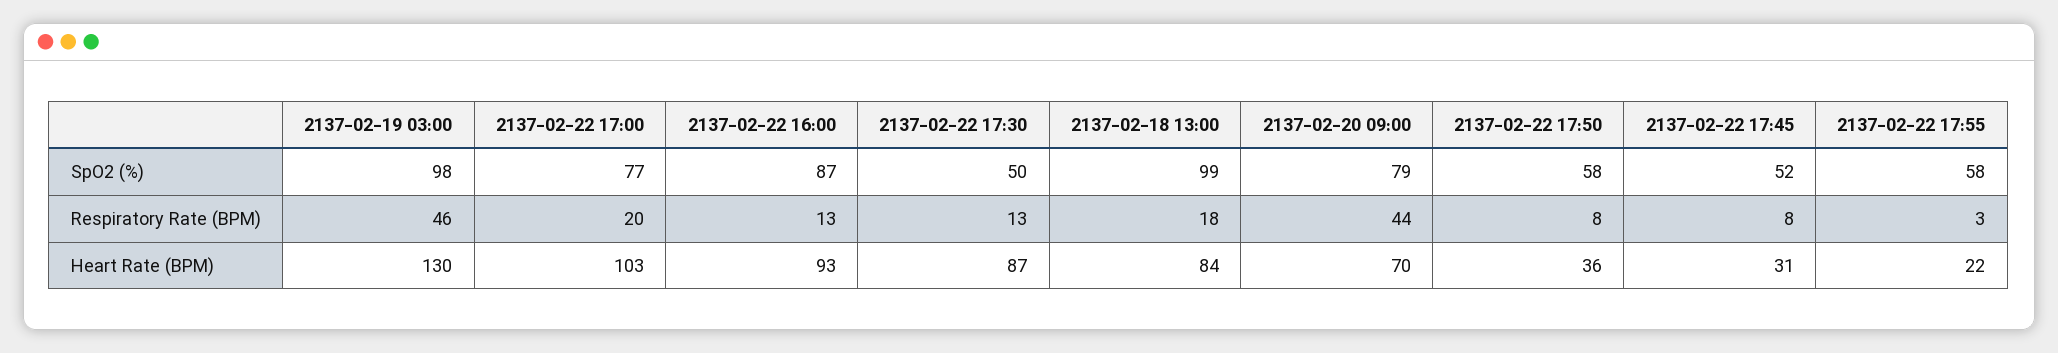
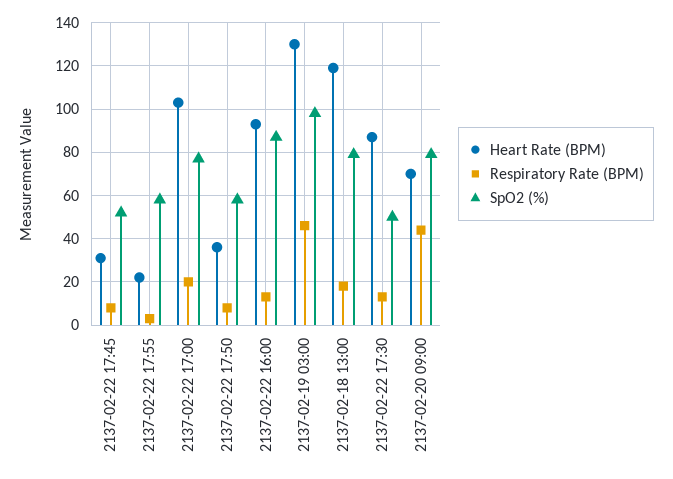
  {
    "SpO2 (%)": {
      "2137-02-19 03:00": 98,
      "2137-02-22 17:00": 77,
      "2137-02-22 16:00": 87,
      "2137-02-22 17:30": 50,
-     "2137-02-18 13:00": 99,
+     "2137-02-18 13:00": 80,
      "2137-02-20 09:00": 79,
      "2137-02-22 17:50": 58,
      "2137-02-22 17:45": 52,
      "2137-02-22 17:55": 58
    },
    "Respiratory Rate (BPM)": {
      "2137-02-19 03:00": 46,
      "2137-02-22 17:00": 20,
      "2137-02-22 16:00": 13,
      "2137-02-22 17:30": 13,
      "2137-02-18 13:00": 18,
      "2137-02-20 09:00": 44,
      "2137-02-22 17:50": 8,
      "2137-02-22 17:45": 8,
      "2137-02-22 17:55": 3
    },
    "Heart Rate (BPM)": {
      "2137-02-19 03:00": 130,
      "2137-02-22 17:00": 103,
      "2137-02-22 16:00": 93,
      "2137-02-22 17:30": 87,
-     "2137-02-18 13:00": 84,
+     "2137-02-18 13:00": 120,
      "2137-02-20 09:00": 70,
      "2137-02-22 17:50": 36,
      "2137-02-22 17:45": 31,
      "2137-02-22 17:55": 22
    }
  }

